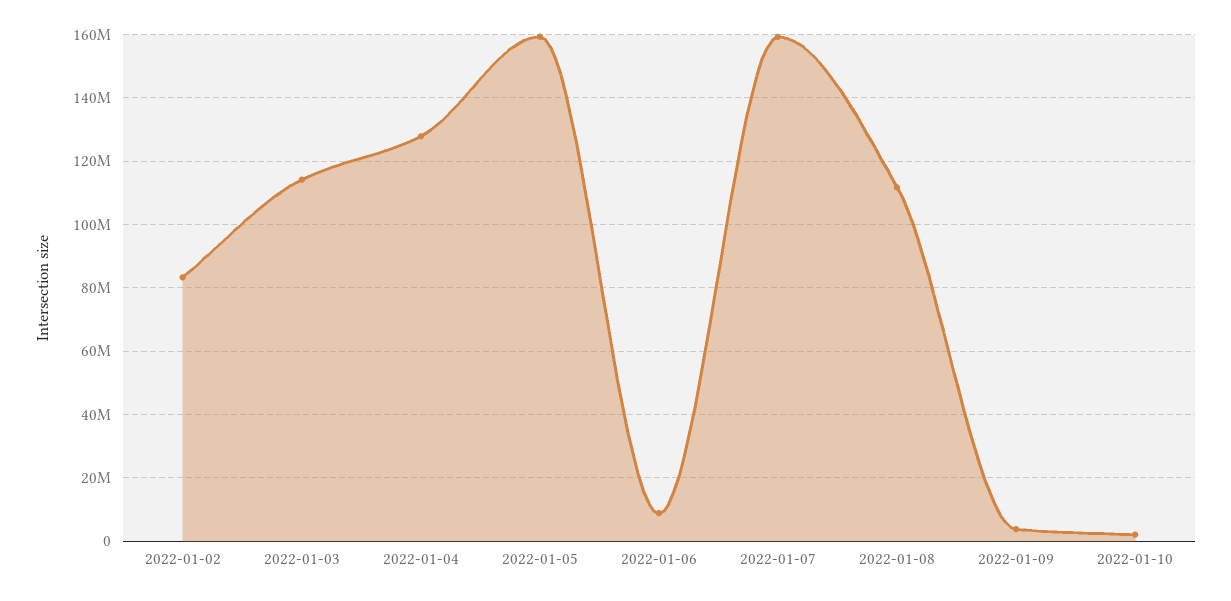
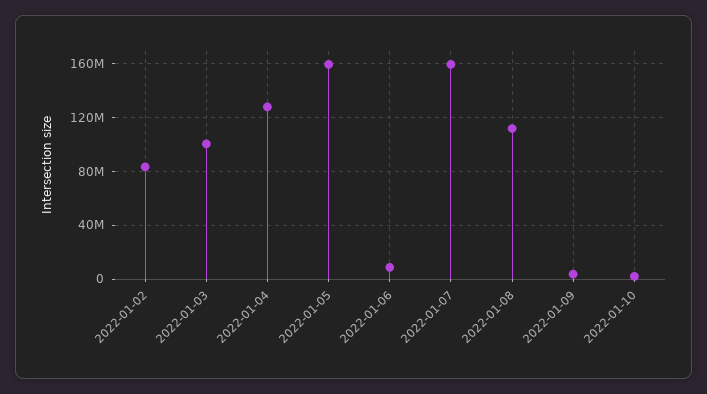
  {
    "2022-01-02": 84000000,
-   "2022-01-03": 114000000,
+   "2022-01-03": 100000000,
    "2022-01-04": 128000000,
    "2022-01-05": 160000000,
    "2022-01-06": 8000000,
    "2022-01-07": 160000000,
    "2022-01-08": 112000000,
    "2022-01-09": 4000000,
    "2022-01-10": 2000000
  }

